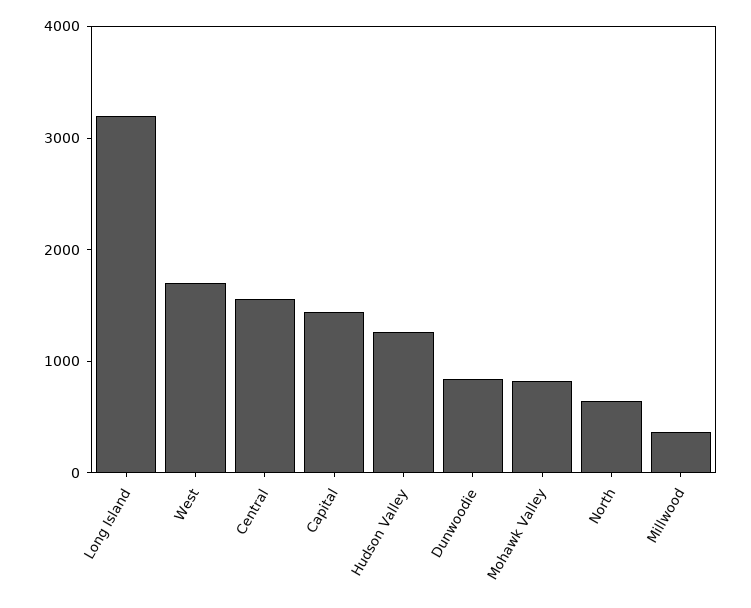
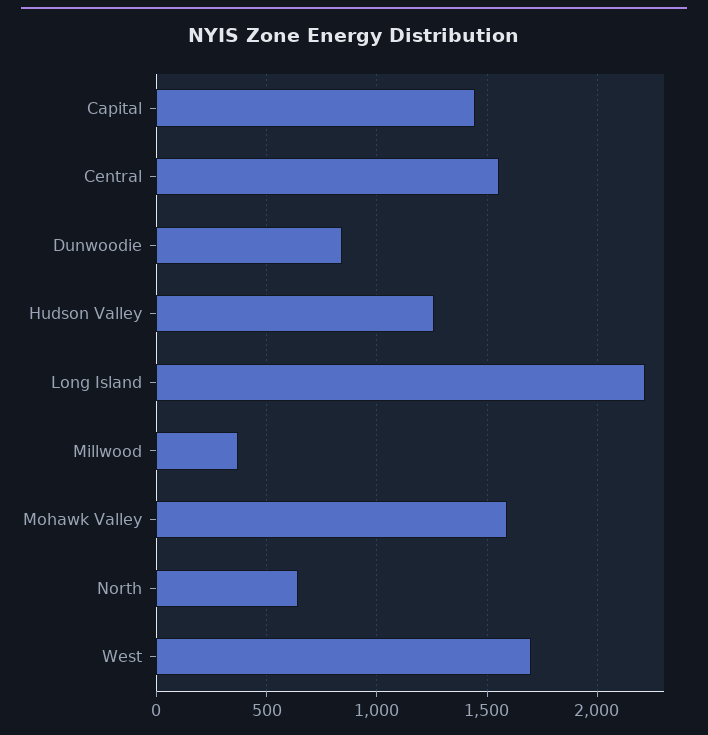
  {
-   "Long Island": 3200,
+   "Long Island": 2200,
    "West": 1700,
    "Central": 1550,
    "Capital": 1450,
    "Hudson Valley": 1250,
    "Dunwoodie": 850,
-   "Mohawk Valley": 800,
+   "Mohawk Valley": 1600,
    "North": 650,
    "Millwood": 350
  }

